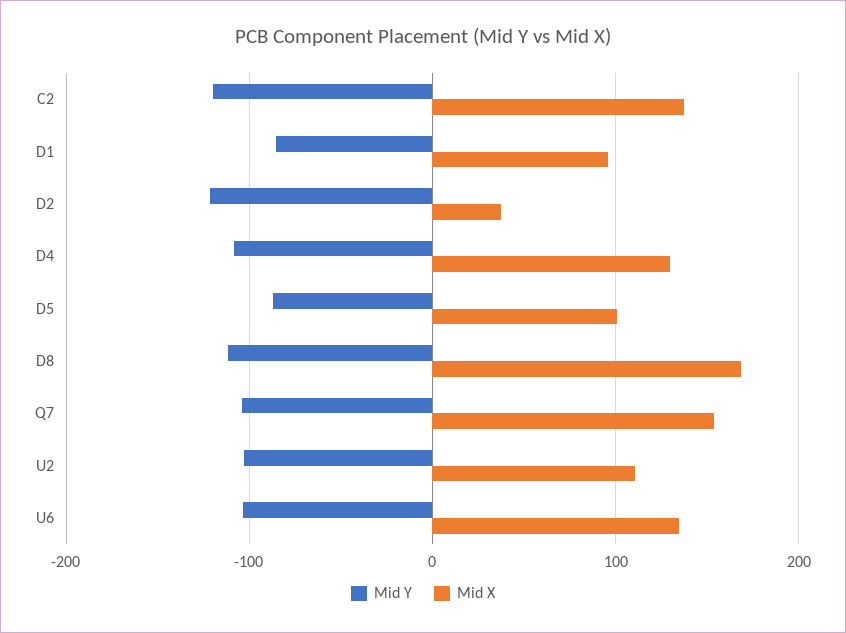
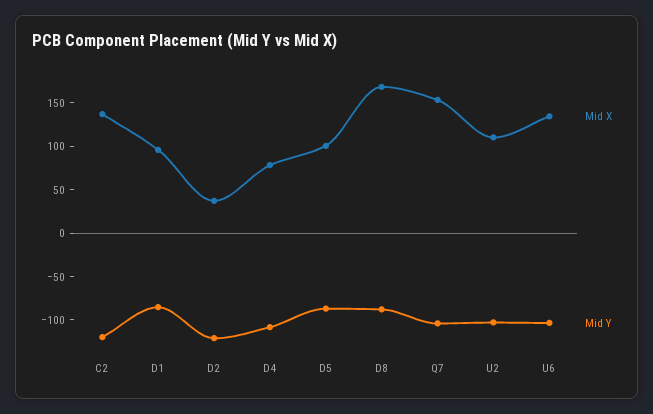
  {
    "Mid Y": {
      "C2": -120,
      "D1": -90,
      "D2": -120,
      "D4": -110,
      "D5": -90,
-     "D8": -110,
+     "D8": -90,
      "Q7": -100,
      "U2": -100,
      "U6": -100
    },
    "Mid X": {
      "C2": 140,
      "D1": 100,
      "D2": 40,
-     "D4": 130,
+     "D4": 80,
      "D5": 100,
      "D8": 170,
      "Q7": 150,
      "U2": 110,
      "U6": 130
    }
  }

